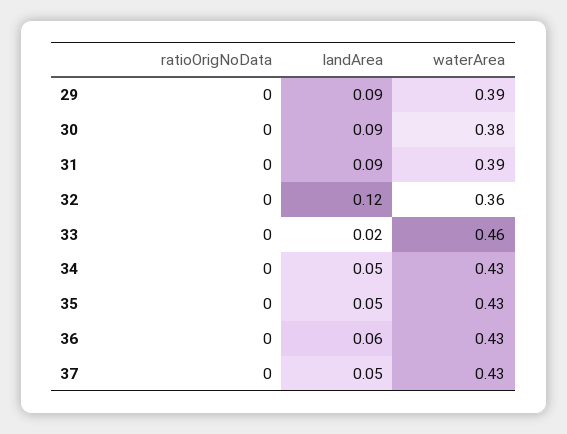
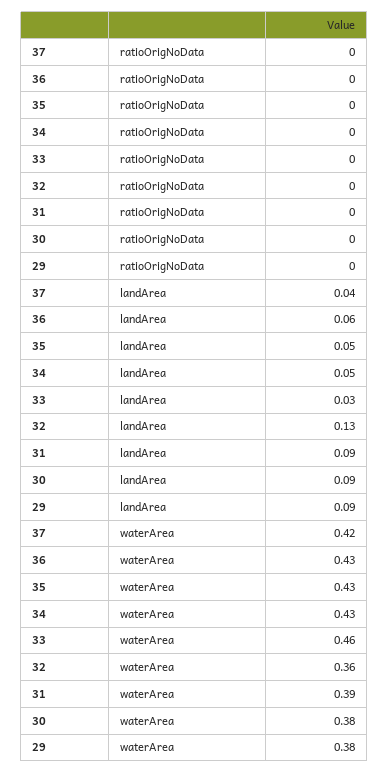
  {
    "ratioOrigNoData": {
      "29": 0,
      "30": 0,
      "31": 0,
      "32": 0,
      "33": 0,
      "34": 0,
      "35": 0,
      "36": 0,
      "37": 0
    },
    "landArea": {
      "29": 0.09,
      "30": 0.09,
      "31": 0.09,
-     "32": 0.12,
+     "32": 0.13,
-     "33": 0.02,
+     "33": 0.03,
      "34": 0.05,
      "35": 0.05,
      "36": 0.06,
-     "37": 0.05
+     "37": 0.04
    },
    "waterArea": {
-     "29": 0.39,
+     "29": 0.38,
      "30": 0.38,
      "31": 0.39,
      "32": 0.36,
      "33": 0.46,
      "34": 0.43,
      "35": 0.43,
      "36": 0.43,
-     "37": 0.43
+     "37": 0.42
    }
  }

